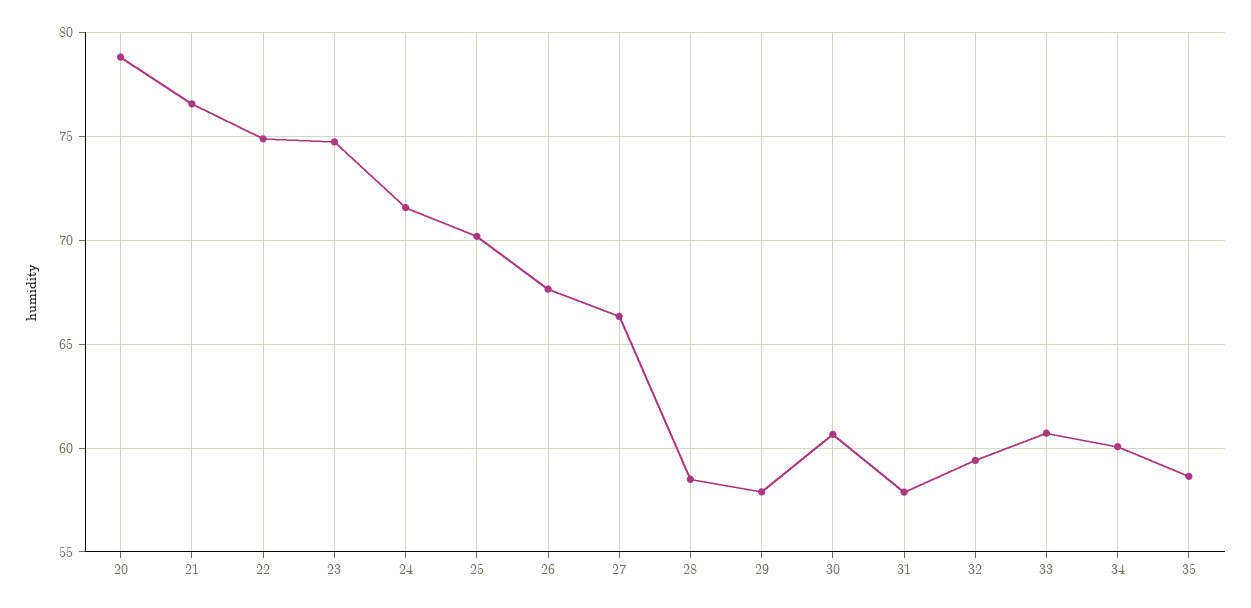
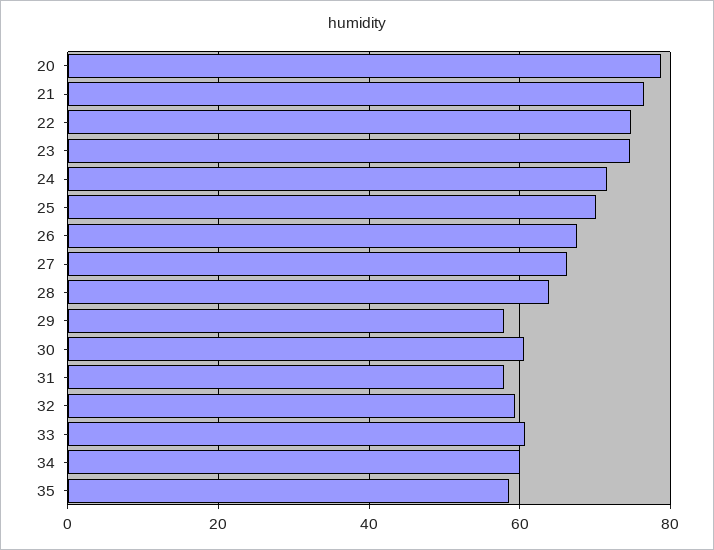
  {
    "20": 79,
    "21": 76.5,
    "22": 75,
    "23": 74.5,
    "24": 71.5,
    "25": 70,
    "26": 67.5,
    "27": 66.5,
-   "28": 58.5,
+   "28": 64,
    "29": 58,
    "30": 60.5,
    "31": 58,
    "32": 59.5,
    "33": 60.5,
    "34": 60,
    "35": 58.5
  }

